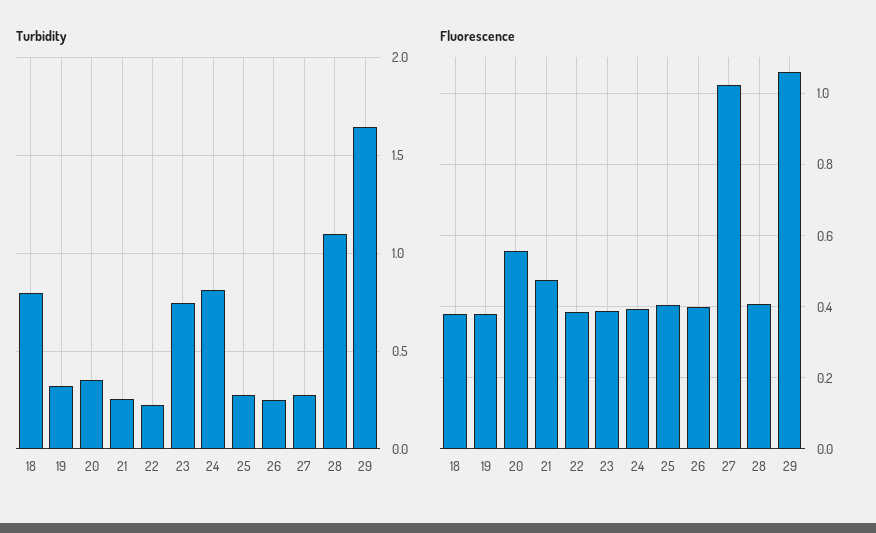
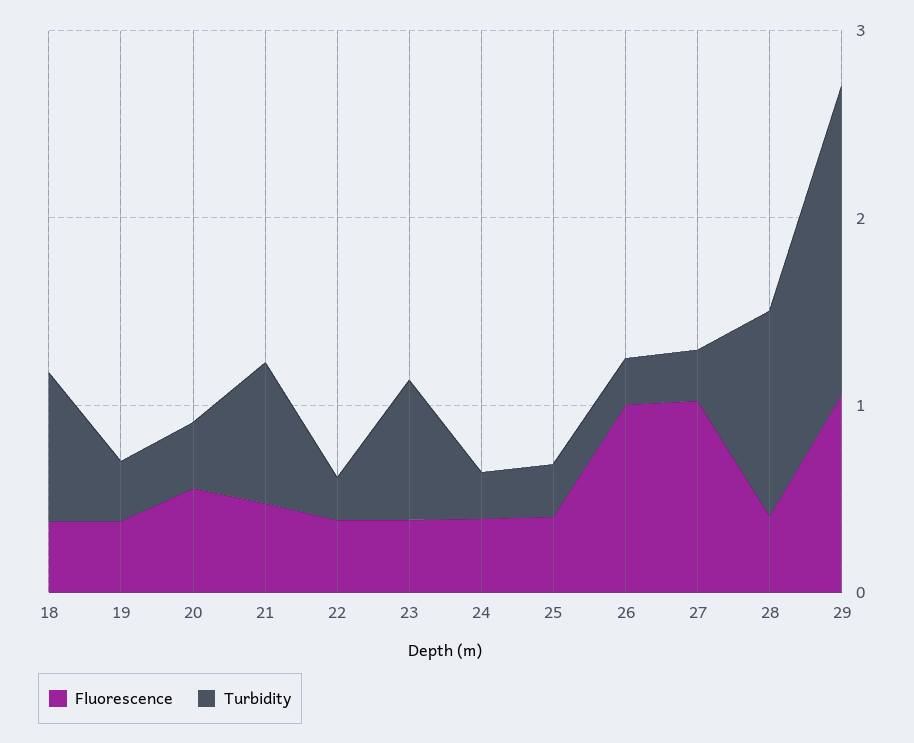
  {
    "Turbidity": {
      "18": 0.8,
      "19": 0.3,
      "20": 0.35,
-     "21": 0.25,
+     "21": 0.8,
      "22": 0.25,
      "23": 0.75,
-     "24": 0.8,
+     "24": 0.2,
      "25": 0.3,
      "26": 0.25,
      "27": 0.25,
      "28": 1.1,
      "29": 1.65
    },
    "Fluorescence": {
      "18": 0.38,
      "19": 0.38,
      "20": 0.56,
      "21": 0.48,
      "22": 0.38,
      "23": 0.38,
      "24": 0.4,
      "25": 0.4,
-     "26": 0.4,
+     "26": 1,
      "27": 1.02,
      "28": 0.4,
      "29": 1.06
    }
  }

